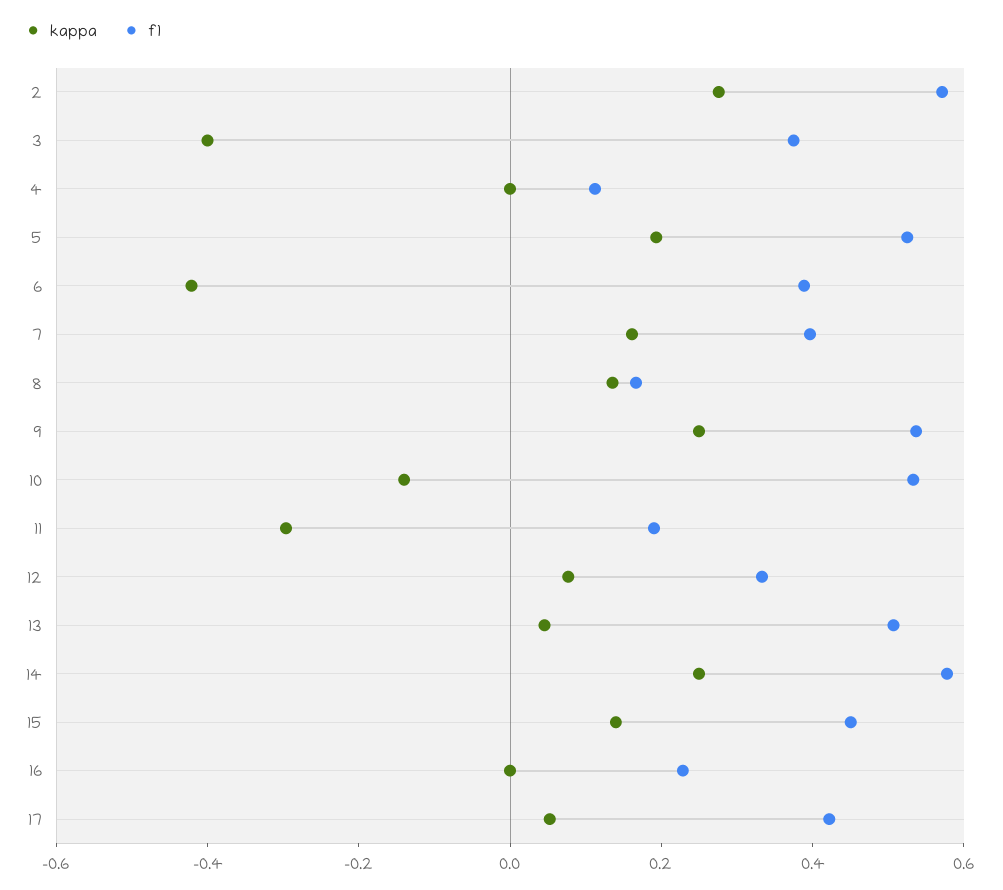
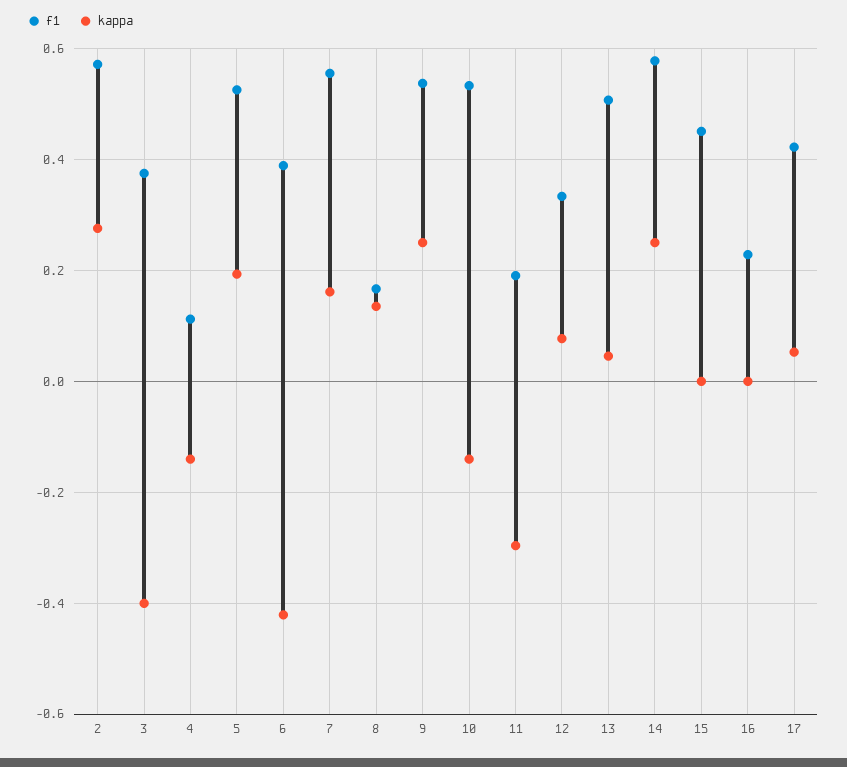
  {
    "kappa": {
      "2": 0.28,
      "3": -0.4,
-     "4": 0,
+     "4": -0.14,
      "5": 0.2,
      "6": -0.42,
      "7": 0.16,
      "8": 0.14,
      "9": 0.26,
      "10": -0.14,
      "11": -0.3,
      "12": 0.08,
      "13": 0.04,
      "14": 0.26,
-     "15": 0.15,
+     "15": 0,
      "16": 0,
      "17": 0.06
    },
    "f1": {
      "2": 0.58,
      "3": 0.38,
      "4": 0.12,
      "5": 0.52,
      "6": 0.38,
-     "7": 0.4,
+     "7": 0.56,
      "8": 0.16,
      "9": 0.54,
      "10": 0.54,
      "11": 0.2,
      "12": 0.34,
      "13": 0.5,
      "14": 0.58,
      "15": 0.46,
      "16": 0.22,
      "17": 0.42
    }
  }

